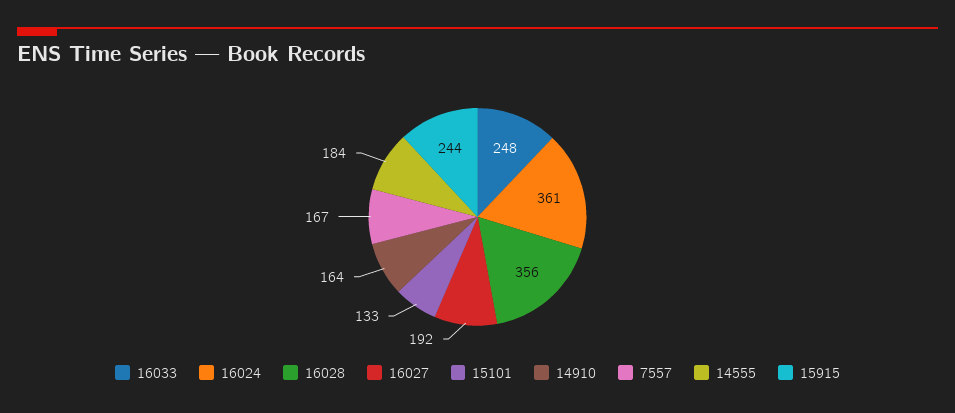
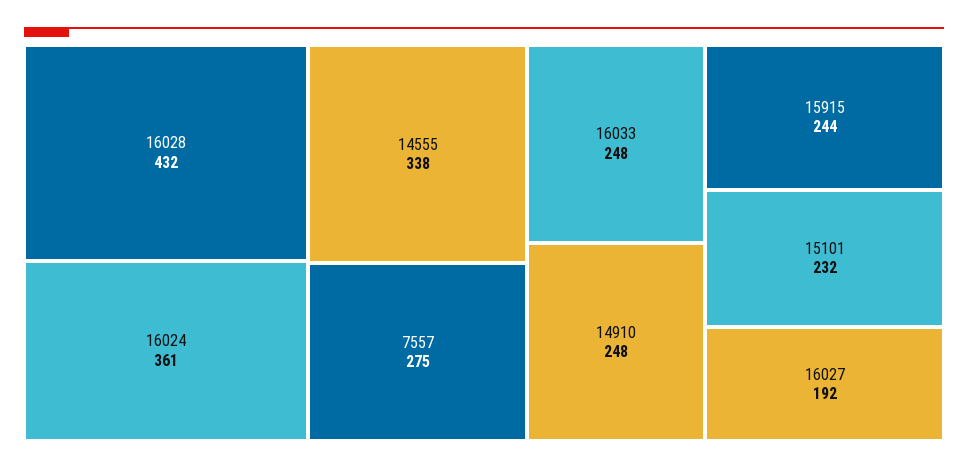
  {
    "16033": 248,
    "16024": 361,
-   "16028": 356,
+   "16028": 432,
    "16027": 192,
-   "15101": 133,
+   "15101": 232,
-   "14910": 164,
+   "14910": 248,
-   "7557": 167,
+   "7557": 275,
-   "14555": 184,
+   "14555": 338,
    "15915": 244
  }

